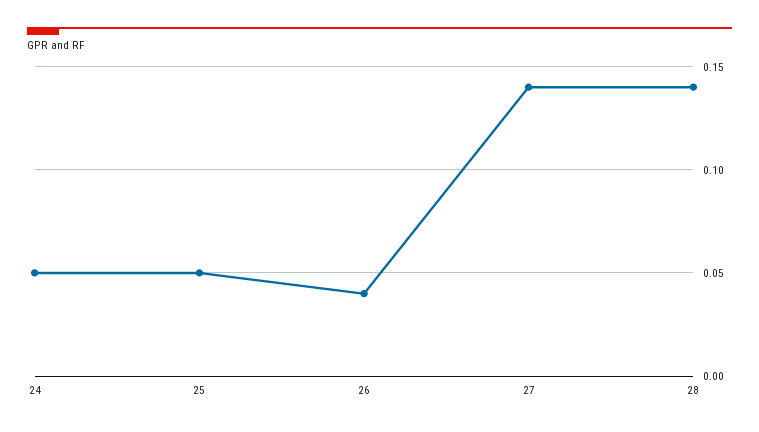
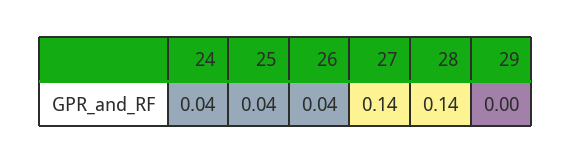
  {
-   "24": 0.05,
+   "24": 0.04,
-   "25": 0.05,
+   "25": 0.04,
    "26": 0.04,
    "27": 0.14,
-   "28": 0.14
+   "28": 0.14,
+   "29": 0
  }

